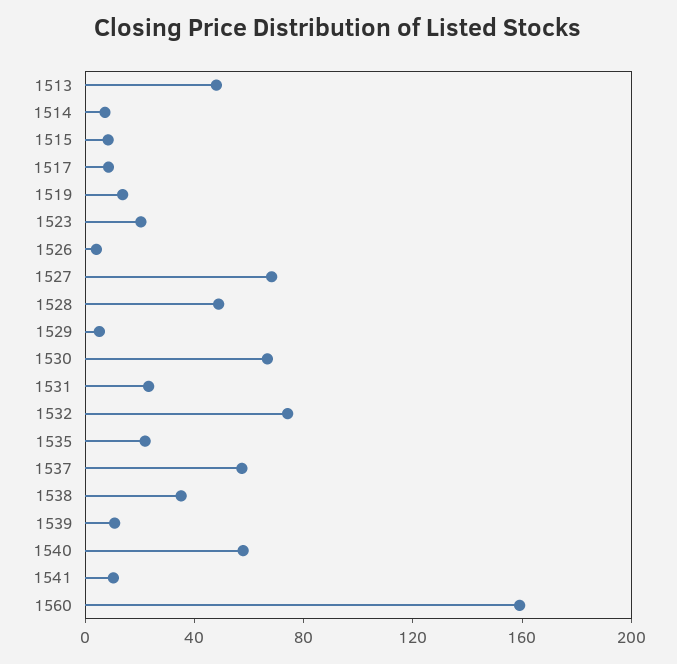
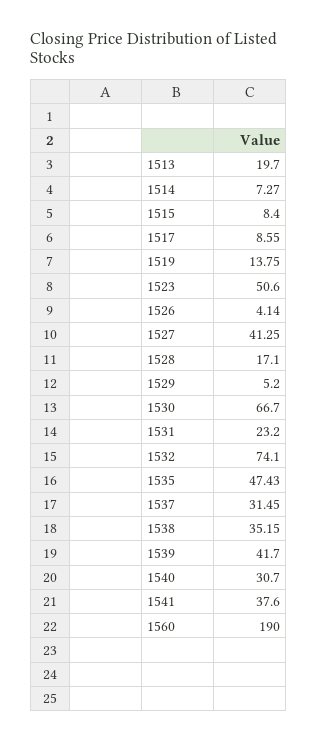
  {
-   "1513": 50,
+   "1513": 19.7,
    "1514": 7.27,
    "1515": 8.4,
    "1517": 8.55,
    "1519": 13.75,
-   "1523": 20,
+   "1523": 50.6,
    "1526": 4.14,
-   "1527": 70,
+   "1527": 41.25,
-   "1528": 50,
+   "1528": 17.1,
    "1529": 5.2,
    "1530": 66.7,
    "1531": 23.2,
    "1532": 74.1,
-   "1535": 20,
+   "1535": 47.43,
-   "1537": 60,
+   "1537": 31.45,
    "1538": 35.15,
-   "1539": 10,
+   "1539": 41.7,
-   "1540": 60,
+   "1540": 30.7,
-   "1541": 10,
+   "1541": 37.6,
-   "1560": 160
+   "1560": 190
  }

